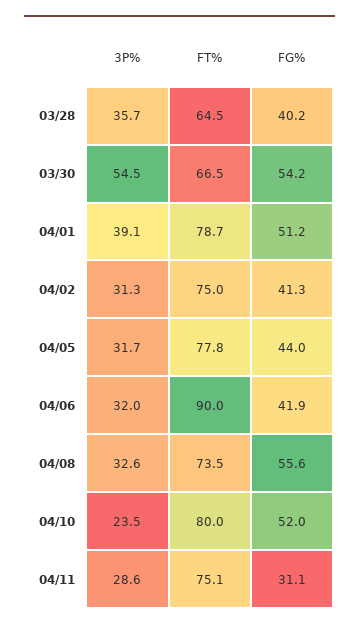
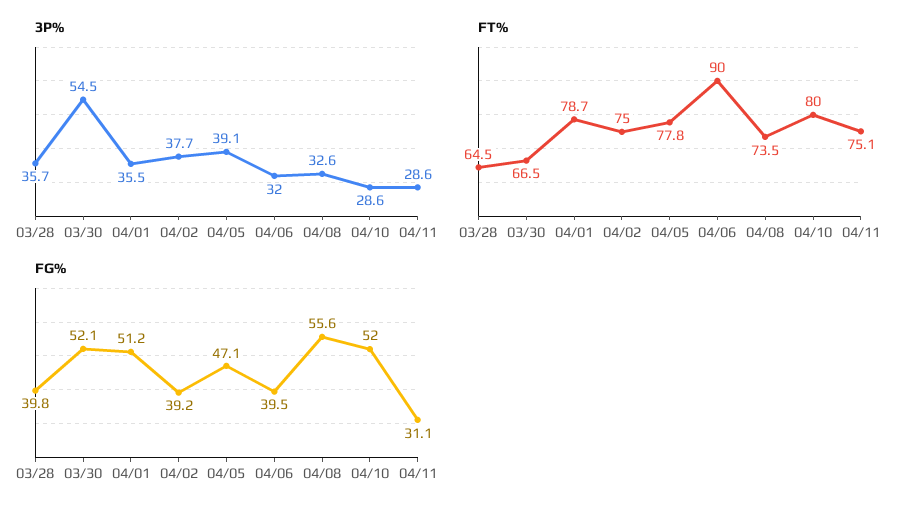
  {
    "3P%": {
      "03/28": 35.7,
      "03/30": 54.5,
-     "04/01": 39.1,
+     "04/01": 35.5,
-     "04/02": 31.3,
+     "04/02": 37.7,
-     "04/05": 31.7,
+     "04/05": 39.1,
      "04/06": 32,
      "04/08": 32.6,
-     "04/10": 23.5,
+     "04/10": 28.6,
      "04/11": 28.6
    },
    "FT%": {
      "03/28": 64.5,
      "03/30": 66.5,
      "04/01": 78.7,
      "04/02": 75,
      "04/05": 77.8,
      "04/06": 90,
      "04/08": 73.5,
      "04/10": 80,
      "04/11": 75.1
    },
    "FG%": {
-     "03/28": 40.2,
+     "03/28": 39.8,
-     "03/30": 54.2,
+     "03/30": 52.1,
      "04/01": 51.2,
-     "04/02": 41.3,
+     "04/02": 39.2,
-     "04/05": 44,
+     "04/05": 47.1,
-     "04/06": 41.9,
+     "04/06": 39.5,
      "04/08": 55.6,
      "04/10": 52,
      "04/11": 31.1
    }
  }

